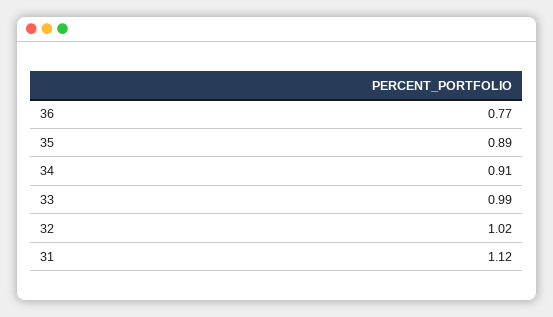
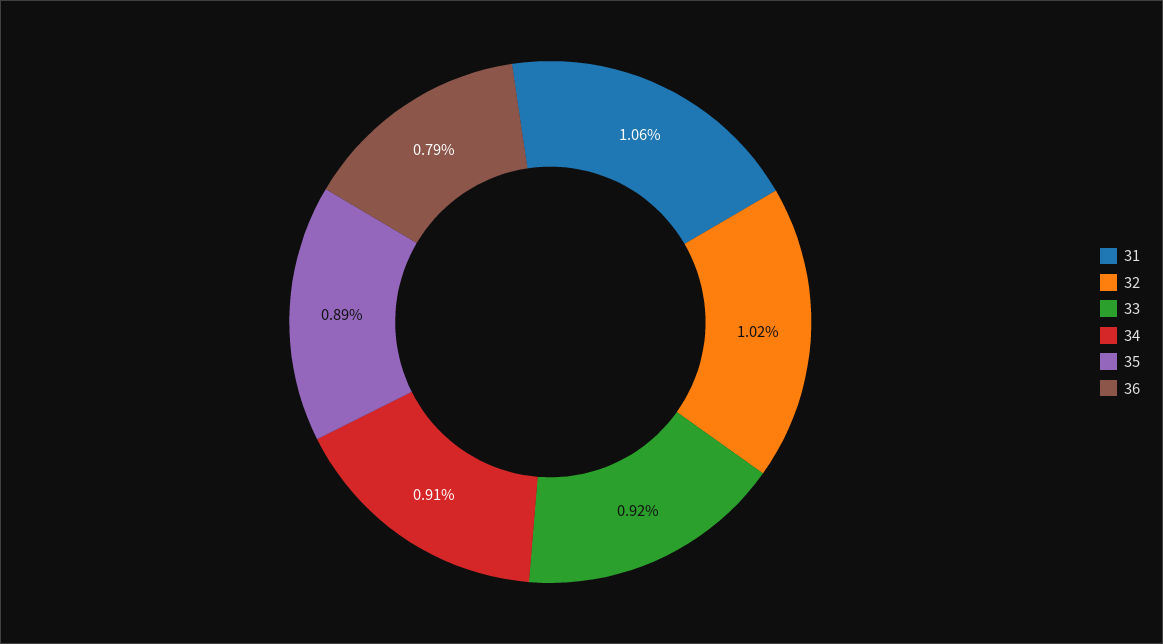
  {
-   "36": 0.77,
+   "36": 0.79,
    "35": 0.89,
    "34": 0.91,
-   "33": 0.99,
+   "33": 0.92,
    "32": 1.02,
-   "31": 1.12
+   "31": 1.06
  }

